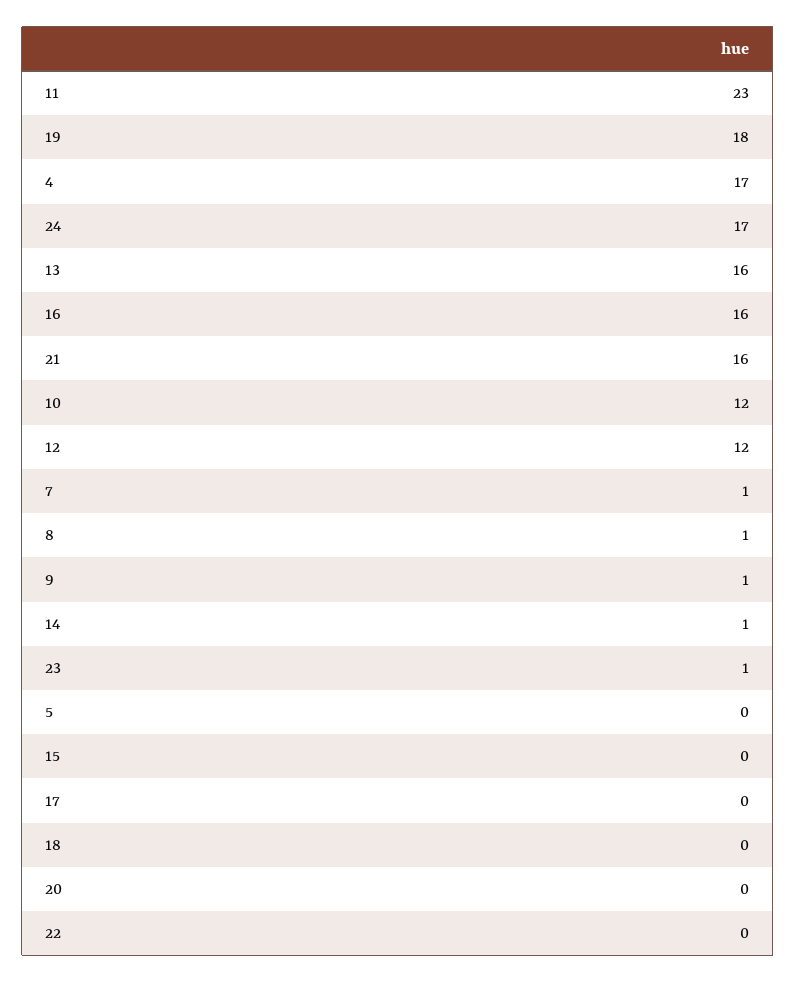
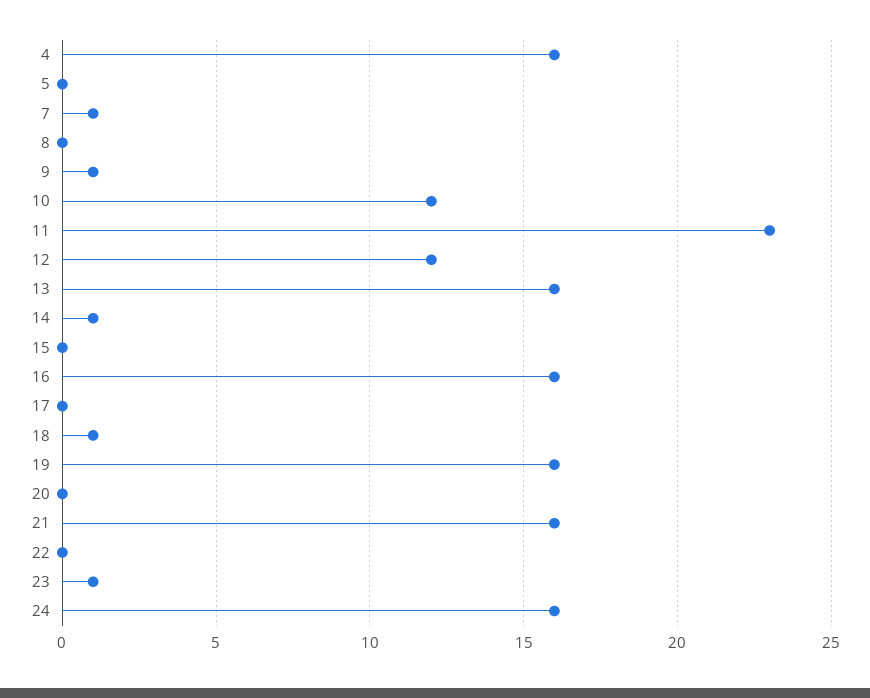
  {
    "11": 23,
-   "19": 18,
+   "19": 16,
-   "4": 17,
+   "4": 16,
-   "24": 17,
+   "24": 16,
    "13": 16,
    "16": 16,
    "21": 16,
    "10": 12,
    "12": 12,
    "7": 1,
-   "8": 1,
+   "8": 0,
    "9": 1,
    "14": 1,
    "23": 1,
    "5": 0,
    "15": 0,
    "17": 0,
-   "18": 0,
+   "18": 1,
    "20": 0,
    "22": 0
  }

